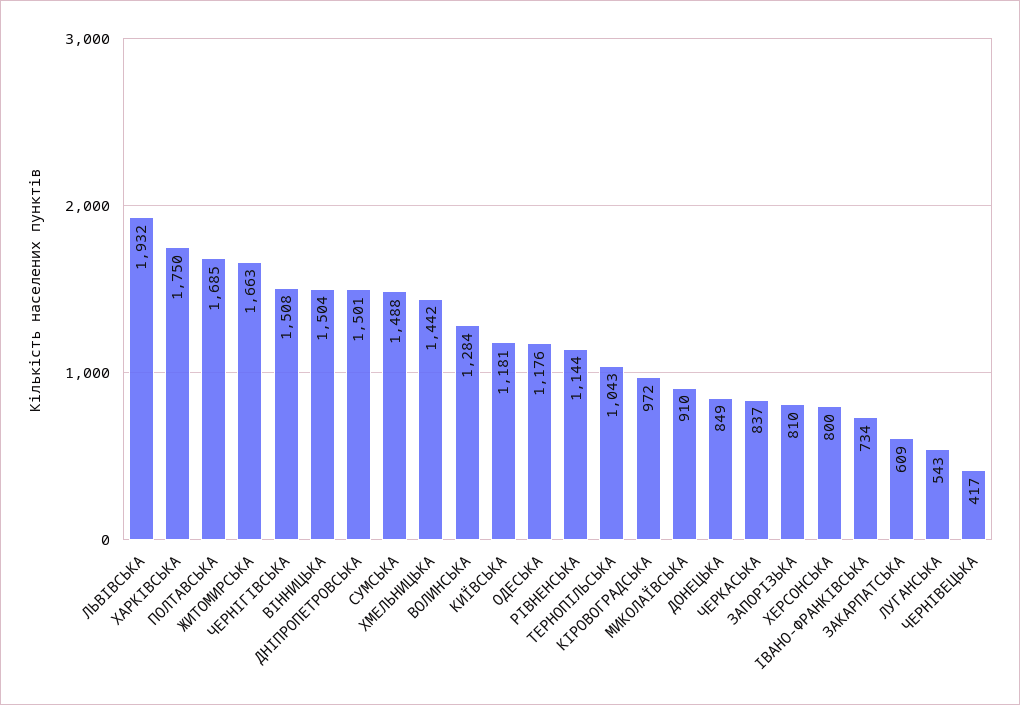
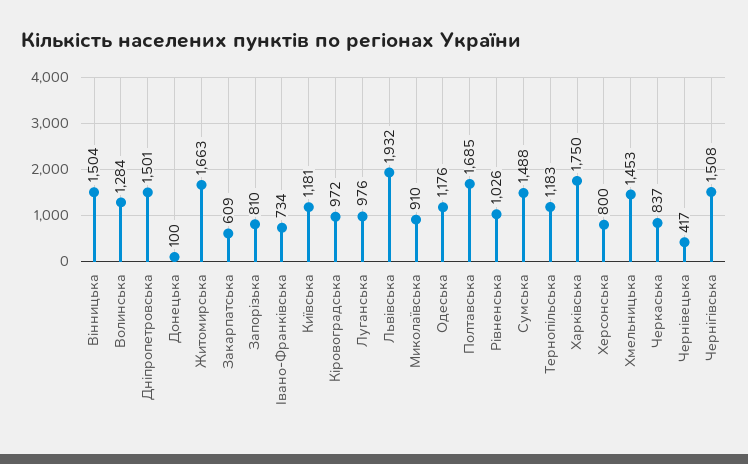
  {
    "ЛЬВІВСЬКА": 1932,
    "ХАРКІВСЬКА": 1750,
    "ПОЛТАВСЬКА": 1685,
    "ЖИТОМИРСЬКА": 1663,
    "ЧЕРНІГІВСЬКА": 1508,
    "ВІННИЦЬКА": 1504,
    "ДНІПРОПЕТРОВСЬКА": 1501,
    "СУМСЬКА": 1488,
-   "ХМЕЛЬНИЦЬКА": 1442,
+   "ХМЕЛЬНИЦЬКА": 1453,
    "ВОЛИНСЬКА": 1284,
    "КИЇВСЬКА": 1181,
    "ОДЕСЬКА": 1176,
-   "РІВНЕНСЬКА": 1144,
+   "РІВНЕНСЬКА": 1026,
-   "ТЕРНОПІЛЬСЬКА": 1043,
+   "ТЕРНОПІЛЬСЬКА": 1183,
    "КІРОВОГРАДСЬКА": 972,
    "МИКОЛАЇВСЬКА": 910,
-   "ДОНЕЦЬКА": 849,
+   "ДОНЕЦЬКА": 100,
    "ЧЕРКАСЬКА": 837,
    "ЗАПОРІЗЬКА": 810,
    "ХЕРСОНСЬКА": 800,
    "ІВАНО-ФРАНКІВСЬКА": 734,
    "ЗАКАРПАТСЬКА": 609,
-   "ЛУГАНСЬКА": 543,
+   "ЛУГАНСЬКА": 976,
    "ЧЕРНІВЕЦЬКА": 417
  }

